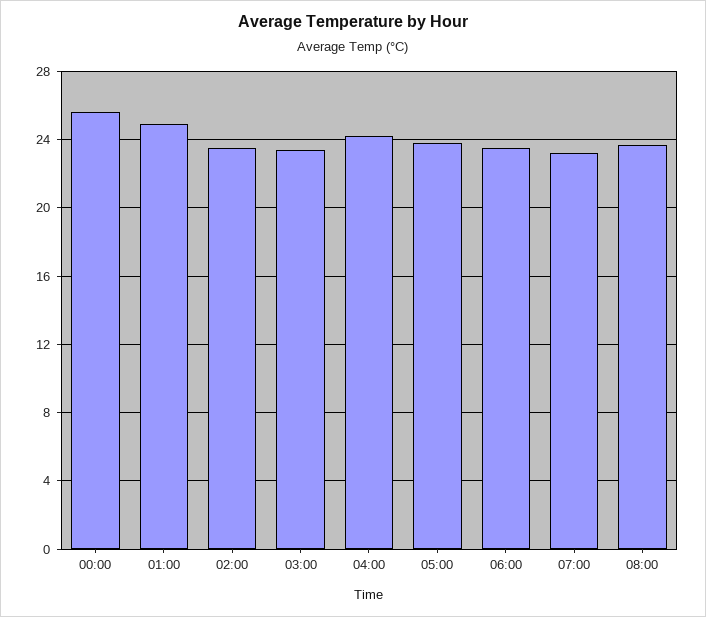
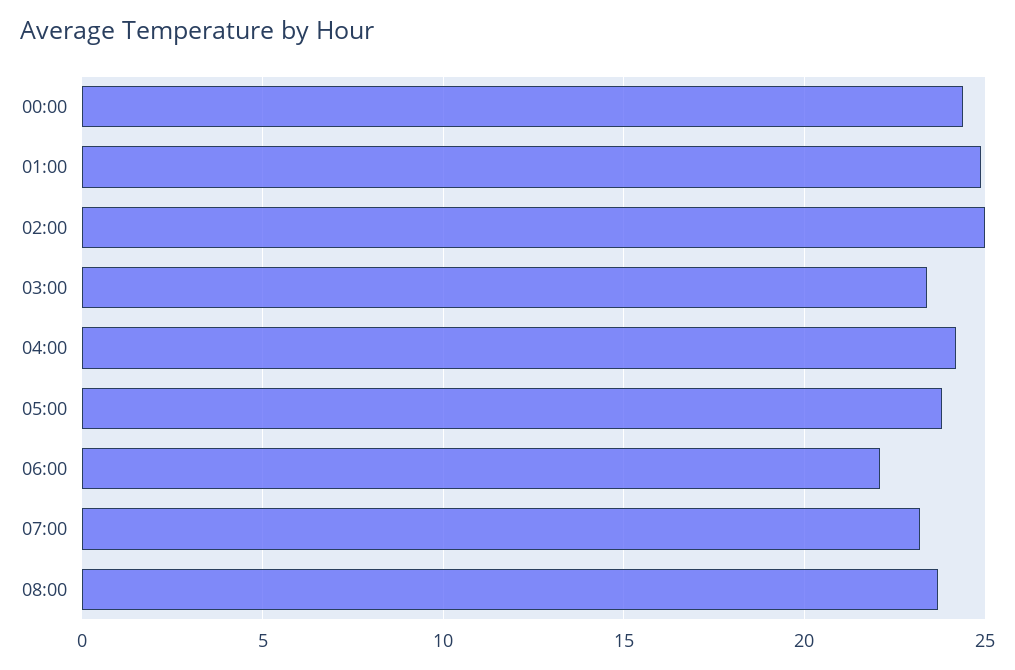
  {
-   "00:00": 25.5,
+   "00:00": 24.5,
    "01:00": 25,
-   "02:00": 23.5,
+   "02:00": 25,
    "03:00": 23.5,
    "04:00": 24,
    "05:00": 24,
-   "06:00": 23.5,
+   "06:00": 22,
    "07:00": 23,
    "08:00": 23.5
  }

